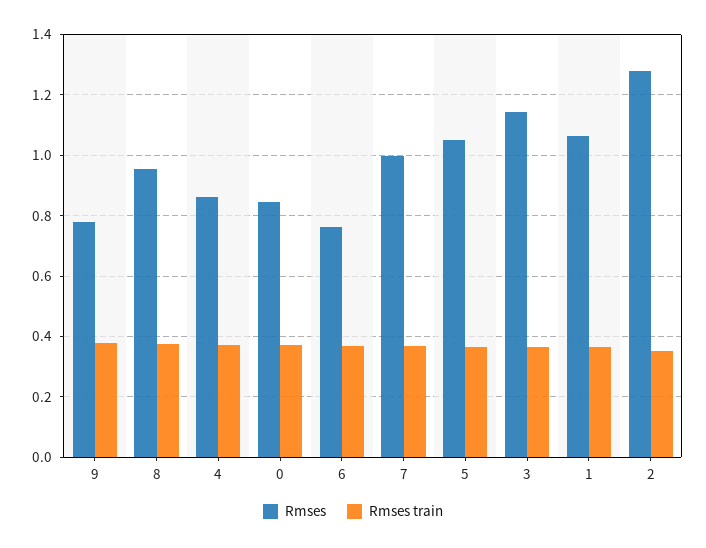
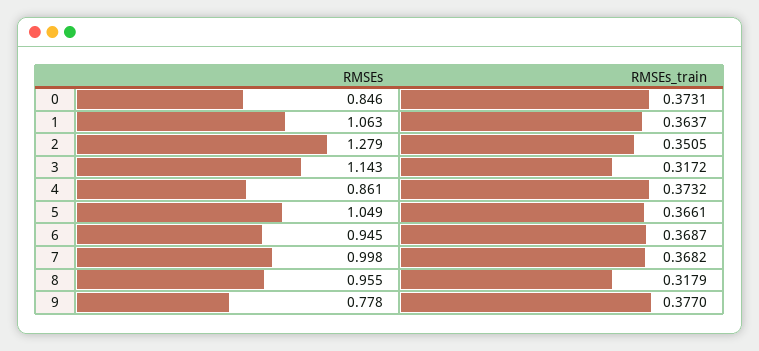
  {
    "Rmses": {
      "9": 0.778,
      "8": 0.955,
      "4": 0.861,
      "0": 0.846,
-     "6": 0.76,
+     "6": 0.945,
      "7": 0.998,
      "5": 1.049,
      "3": 1.143,
      "1": 1.063,
      "2": 1.279
    },
    "Rmses train": {
      "9": 0.377,
-     "8": 0.38,
+     "8": 0.3179,
      "4": 0.3732,
      "0": 0.3731,
      "6": 0.3687,
      "7": 0.3682,
      "5": 0.3661,
-     "3": 0.36,
+     "3": 0.3172,
      "1": 0.3637,
      "2": 0.3505
    }
  }

